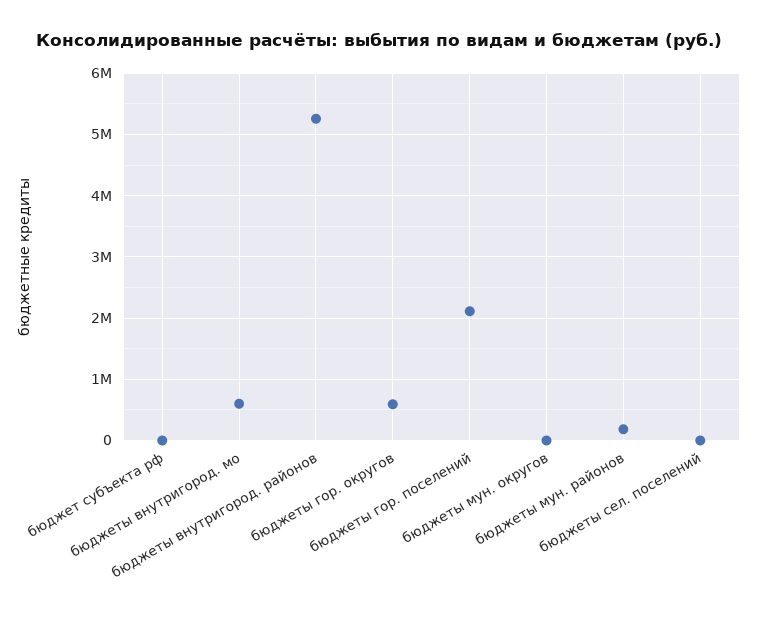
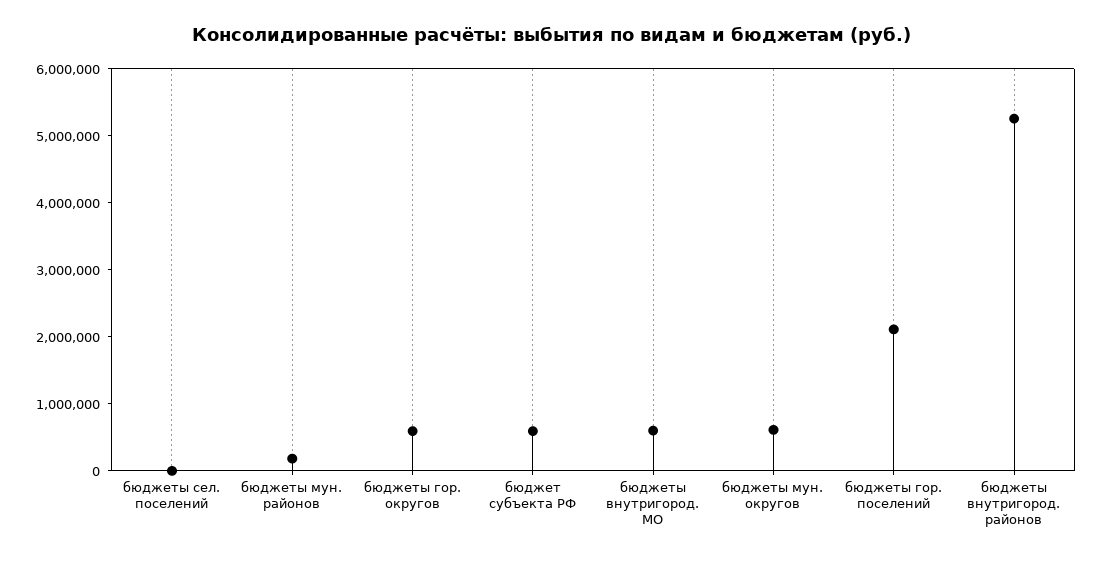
  {
-   "бюджет субъекта рф": 0,
+   "бюджет субъекта рф": 600000,
    "бюджеты внутригород. мо": 600000,
    "бюджеты внутригород. районов": 5300000,
    "бюджеты гор. округов": 600000,
    "бюджеты гор. поселений": 2100000,
-   "бюджеты мун. округов": 0,
+   "бюджеты мун. округов": 600000,
    "бюджеты мун. районов": 200000,
    "бюджеты сел. поселений": 0
  }

